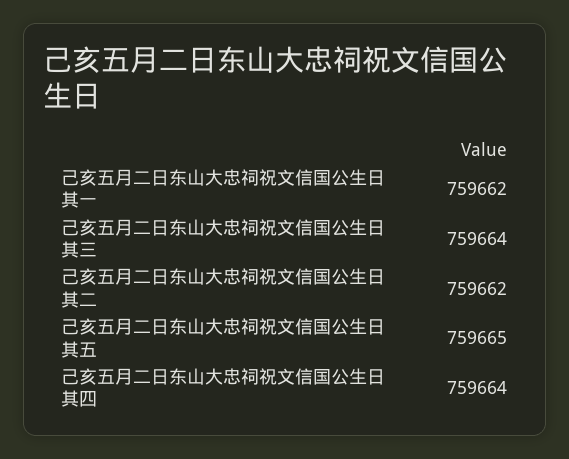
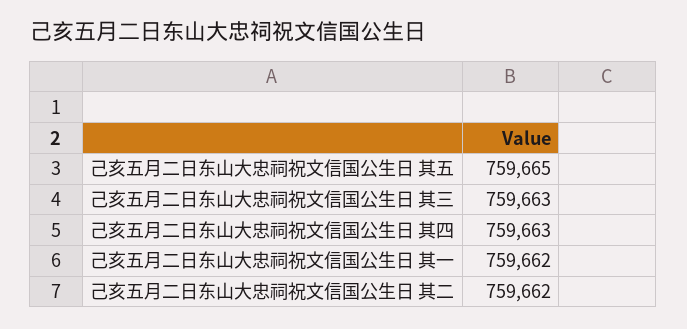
  {
    "己亥五月二日东山大忠祠祝文信国公生日 其一": 759662,
-   "己亥五月二日东山大忠祠祝文信国公生日 其三": 759664,
+   "己亥五月二日东山大忠祠祝文信国公生日 其三": 759663,
    "己亥五月二日东山大忠祠祝文信国公生日 其二": 759662,
    "己亥五月二日东山大忠祠祝文信国公生日 其五": 759665,
-   "己亥五月二日东山大忠祠祝文信国公生日 其四": 759664
+   "己亥五月二日东山大忠祠祝文信国公生日 其四": 759663
  }

